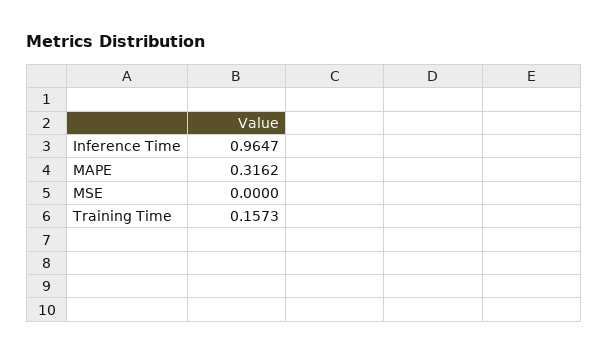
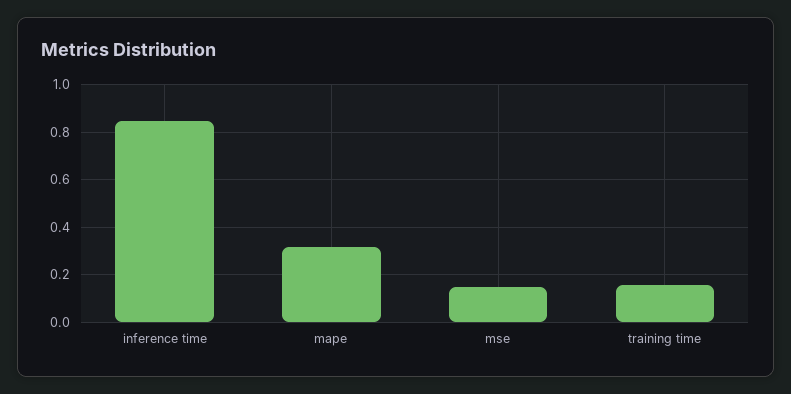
  {
-   "Inference Time": 0.9647,
+   "Inference Time": 0.85,
    "MAPE": 0.3162,
-   "MSE": 0,
+   "MSE": 0.15,
    "Training Time": 0.1573
  }

